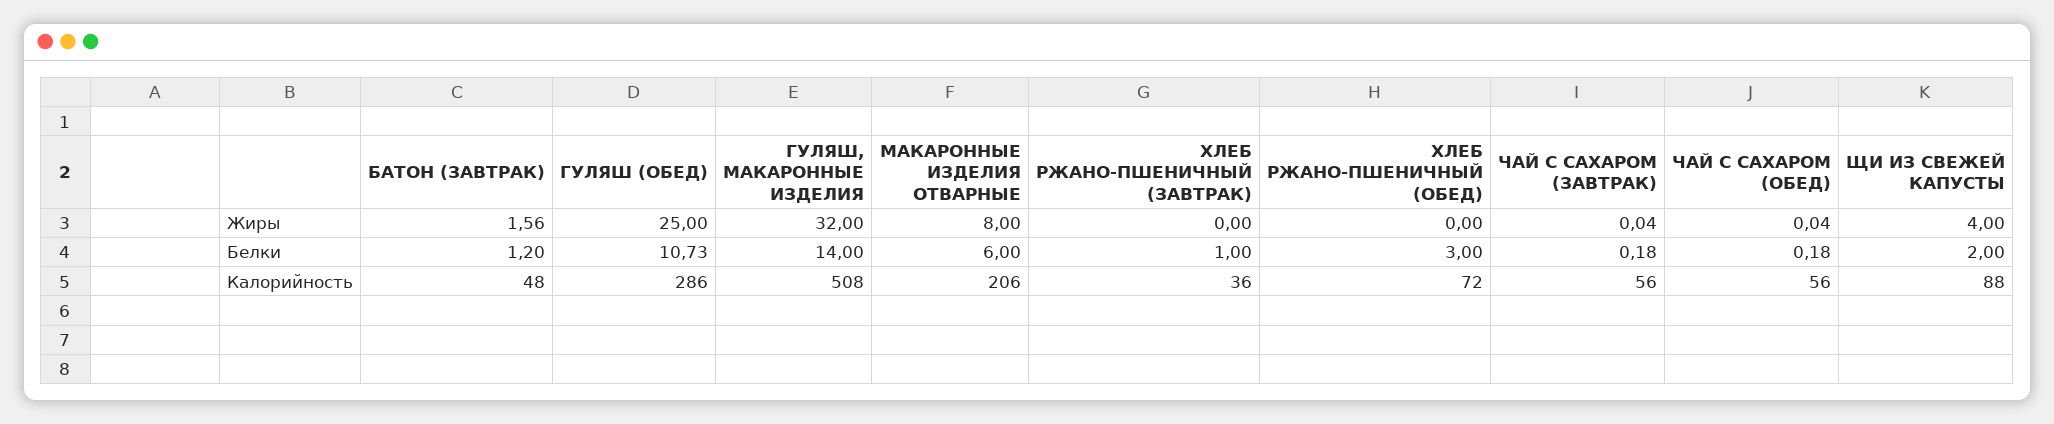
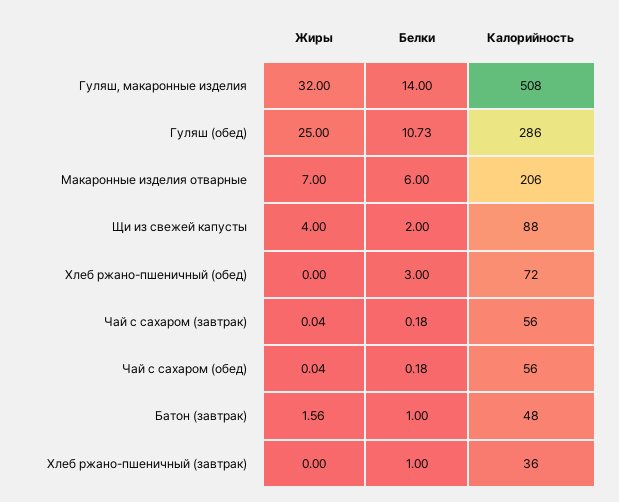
  {
    "БАТОН (ЗАВТРАК)": {
      "Жиры": 1.56,
-     "Белки": 1.2,
+     "Белки": 1,
      "Калорийность": 48
    },
    "ГУЛЯШ (ОБЕД)": {
      "Жиры": 25,
      "Белки": 10.73,
      "Калорийность": 286
    },
    "ГУЛЯШ, МАКАРОННЫЕ ИЗДЕЛИЯ": {
      "Жиры": 32,
      "Белки": 14,
      "Калорийность": 508
    },
    "МАКАРОННЫЕ ИЗДЕЛИЯ ОТВАРНЫЕ": {
-     "Жиры": 8,
+     "Жиры": 7,
      "Белки": 6,
      "Калорийность": 206
    },
    "ХЛЕБ РЖАНО-ПШЕНИЧНЫЙ (ЗАВТРАК)": {
      "Жиры": 0,
      "Белки": 1,
      "Калорийность": 36
    },
    "ХЛЕБ РЖАНО-ПШЕНИЧНЫЙ (ОБЕД)": {
      "Жиры": 0,
      "Белки": 3,
      "Калорийность": 72
    },
    "ЧАЙ С САХАРОМ (ЗАВТРАК)": {
      "Жиры": 0.04,
      "Белки": 0.18,
      "Калорийность": 56
    },
    "ЧАЙ С САХАРОМ (ОБЕД)": {
      "Жиры": 0.04,
      "Белки": 0.18,
      "Калорийность": 56
    },
    "ЩИ ИЗ СВЕЖЕЙ КАПУСТЫ": {
      "Жиры": 4,
      "Белки": 2,
      "Калорийность": 88
    }
  }

